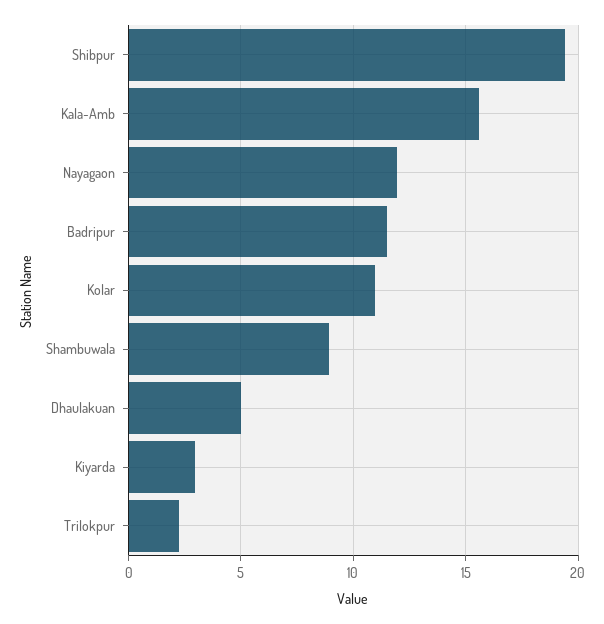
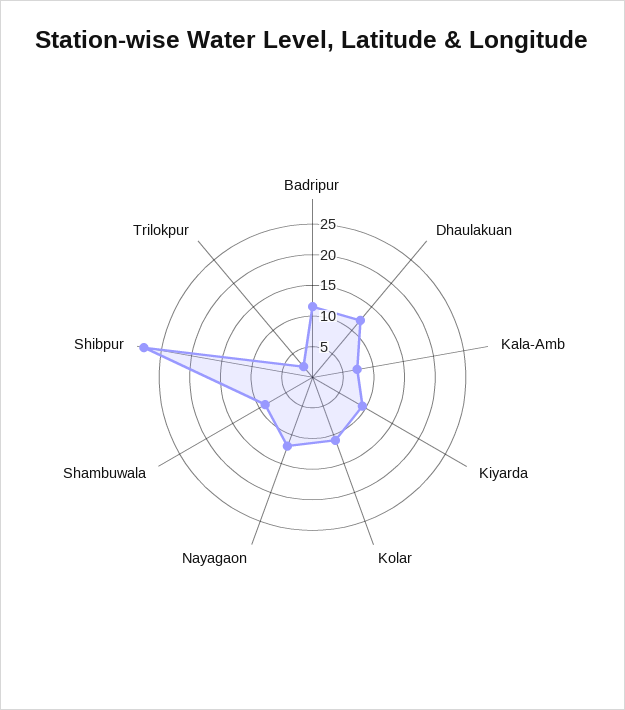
  {
-   "Shibpur": 19.5,
+   "Shibpur": 27.5,
-   "Kala-Amb": 15.5,
+   "Kala-Amb": 7.5,
    "Nayagaon": 12,
    "Badripur": 11.5,
    "Kolar": 11,
    "Shambuwala": 9,
-   "Dhaulakuan": 5,
+   "Dhaulakuan": 12.5,
-   "Kiyarda": 3,
+   "Kiyarda": 10,
    "Trilokpur": 2.5
  }

